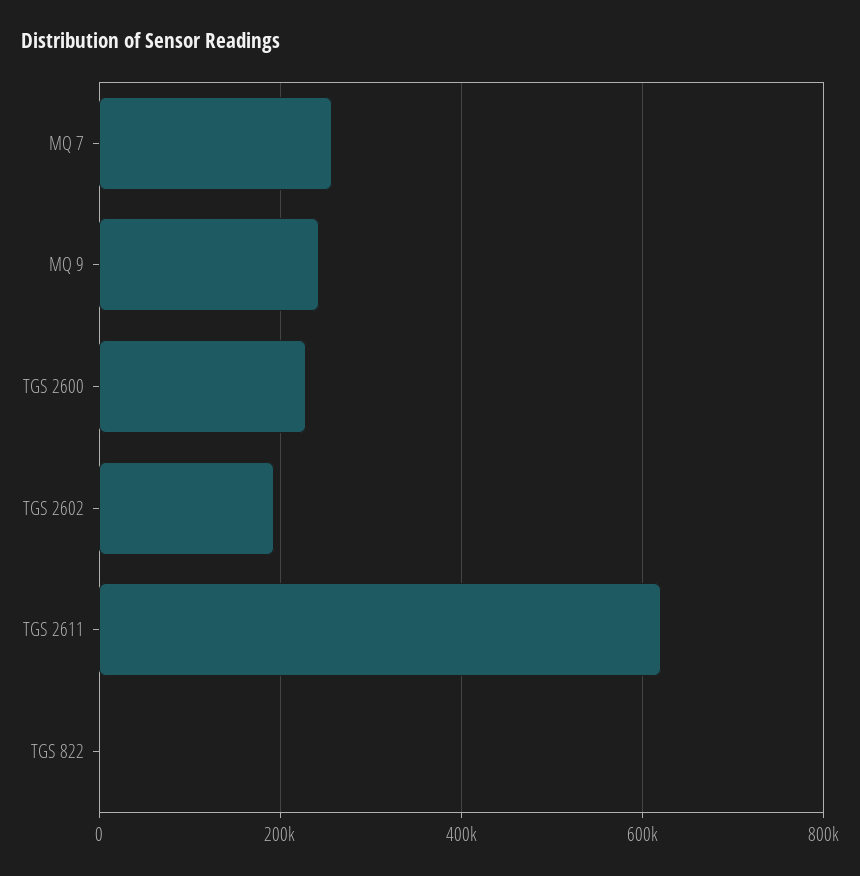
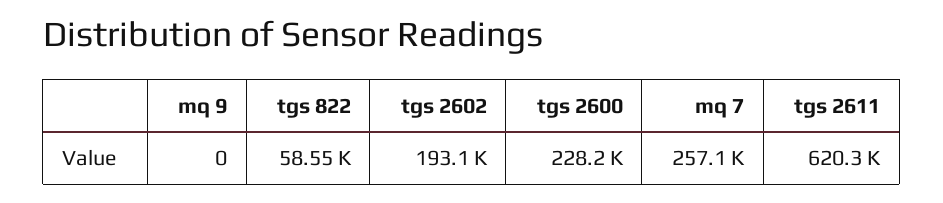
  {
    "MQ 7": 257100,
-   "MQ 9": 240000,
+   "MQ 9": 0,
    "TGS 2600": 228200,
    "TGS 2602": 193100,
    "TGS 2611": 620300,
-   "TGS 822": 0
+   "TGS 822": 58550
  }

